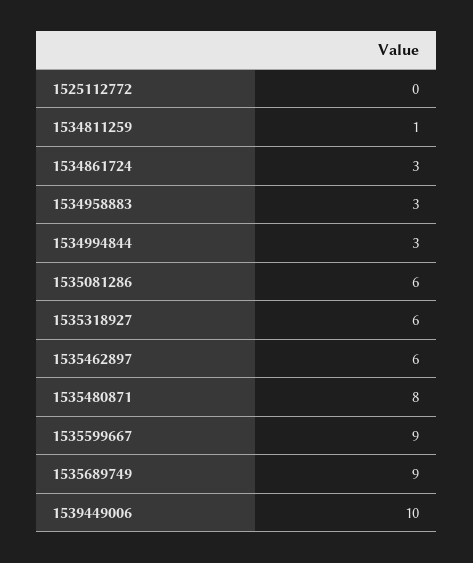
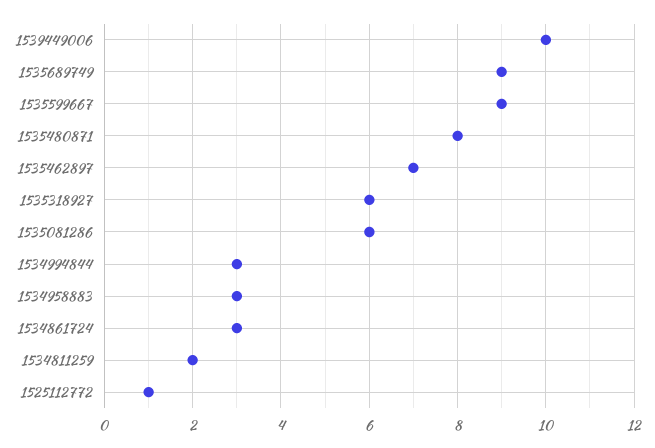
  {
-   "1525112772": 0,
+   "1525112772": 1,
-   "1534811259": 1,
+   "1534811259": 2,
    "1534861724": 3,
    "1534958883": 3,
    "1534994844": 3,
    "1535081286": 6,
    "1535318927": 6,
-   "1535462897": 6,
+   "1535462897": 7,
    "1535480871": 8,
    "1535599667": 9,
    "1535689749": 9,
    "1539449006": 10
  }

